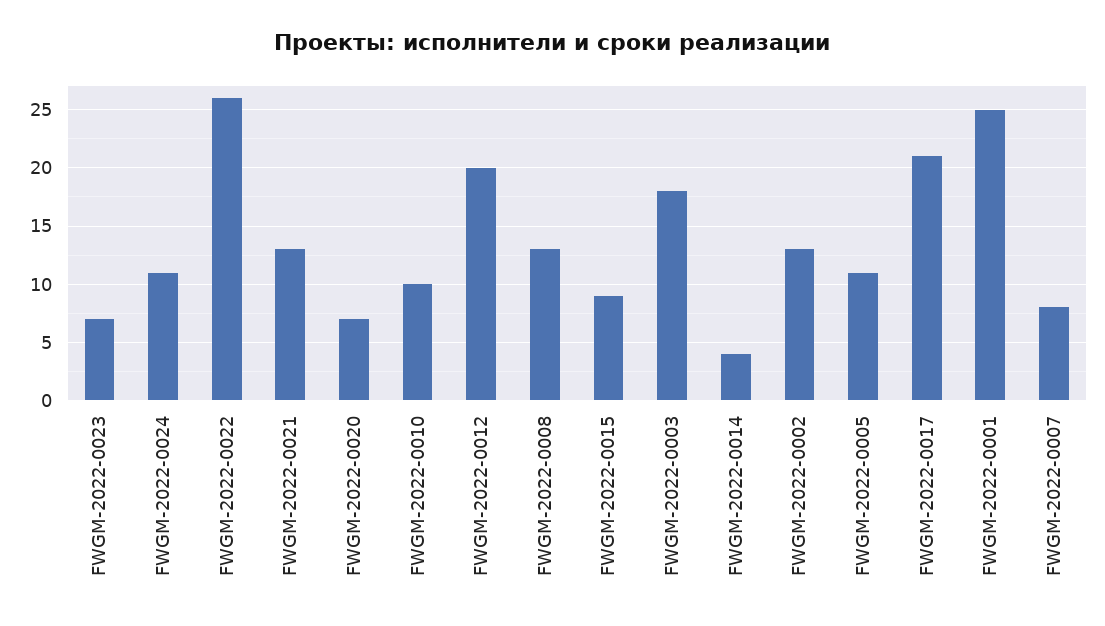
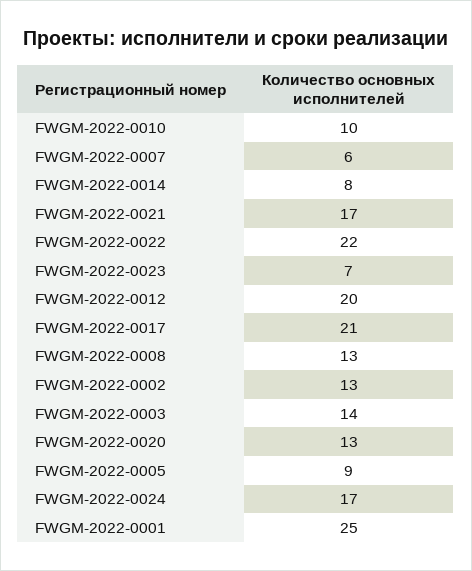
  {
    "FWGM-2022-0023": 7,
-   "FWGM-2022-0024": 11,
+   "FWGM-2022-0024": 17,
-   "FWGM-2022-0022": 26,
+   "FWGM-2022-0022": 22,
-   "FWGM-2022-0021": 13,
+   "FWGM-2022-0021": 17,
-   "FWGM-2022-0020": 7,
+   "FWGM-2022-0020": 13,
    "FWGM-2022-0010": 10,
    "FWGM-2022-0012": 20,
    "FWGM-2022-0008": 13,
-   "FWGM-2022-0015": 9,
-   "FWGM-2022-0003": 18,
+   "FWGM-2022-0003": 14,
-   "FWGM-2022-0014": 4,
+   "FWGM-2022-0014": 8,
    "FWGM-2022-0002": 13,
-   "FWGM-2022-0005": 11,
+   "FWGM-2022-0005": 9,
    "FWGM-2022-0017": 21,
    "FWGM-2022-0001": 25,
-   "FWGM-2022-0007": 8
+   "FWGM-2022-0007": 6
  }

